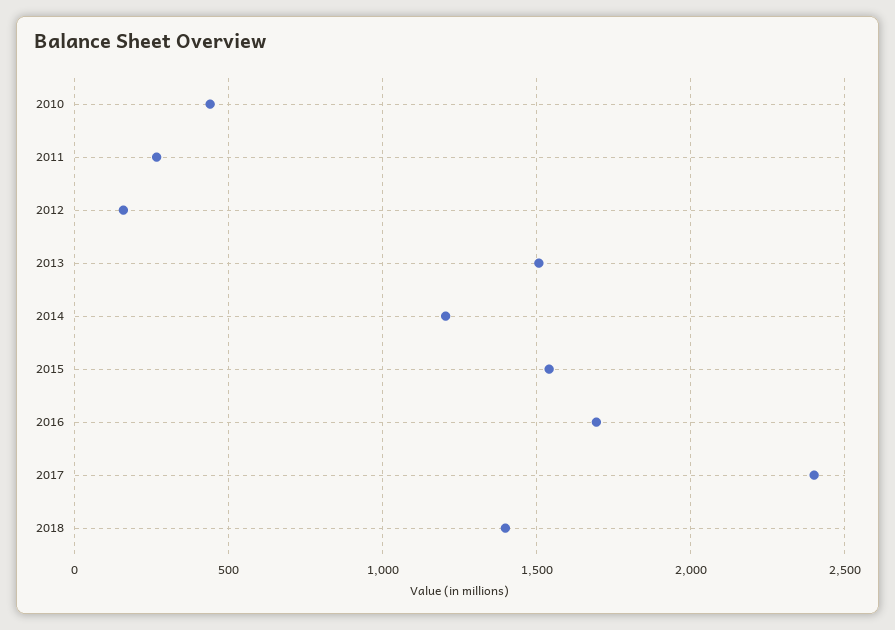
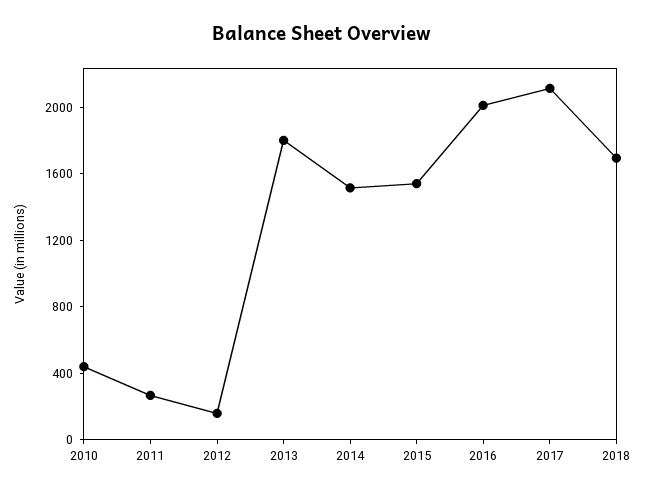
  {
    "2010": 450,
    "2011": 250,
    "2012": 150,
-   "2013": 1500,
+   "2013": 1800,
-   "2014": 1200,
+   "2014": 1500,
    "2015": 1550,
-   "2016": 1700,
+   "2016": 2000,
-   "2017": 2400,
+   "2017": 2100,
-   "2018": 1400
+   "2018": 1700
  }

